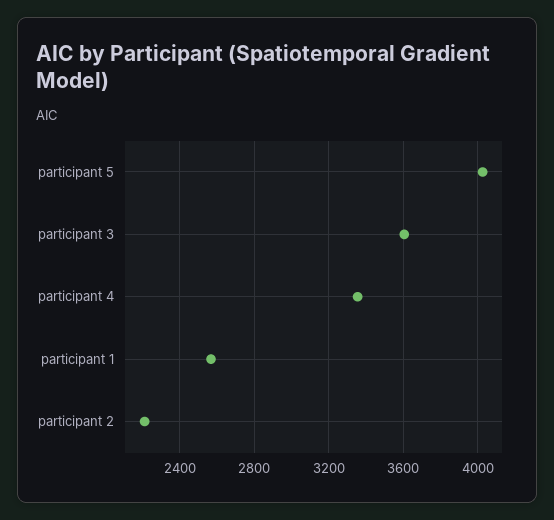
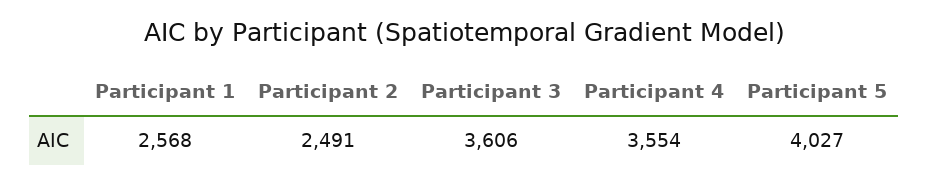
  {
    "participant 5": 4027,
    "participant 3": 3606,
-   "participant 4": 3350,
+   "participant 4": 3554,
    "participant 1": 2568,
-   "participant 2": 2200
+   "participant 2": 2491
  }

